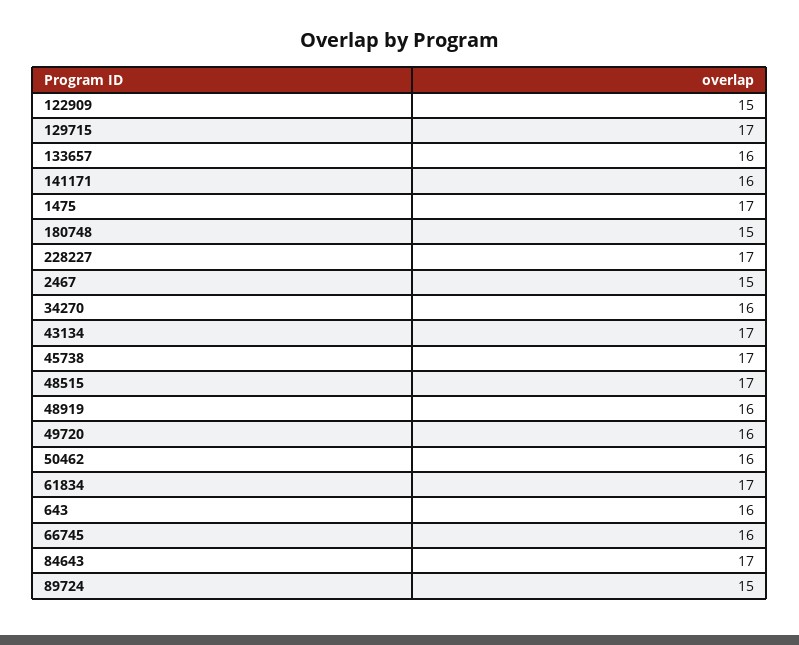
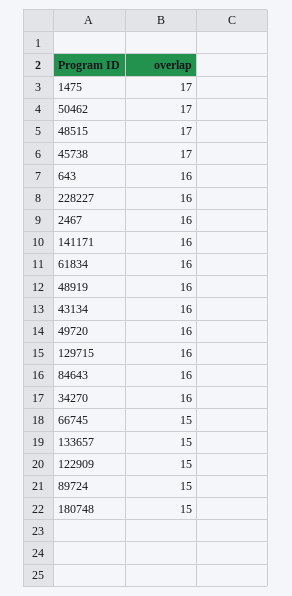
  {
    "122909": 15,
-   "129715": 17,
+   "129715": 16,
-   "133657": 16,
+   "133657": 15,
    "141171": 16,
    "1475": 17,
    "180748": 15,
-   "228227": 17,
+   "228227": 16,
-   "2467": 15,
+   "2467": 16,
    "34270": 16,
-   "43134": 17,
+   "43134": 16,
    "45738": 17,
    "48515": 17,
    "48919": 16,
    "49720": 16,
-   "50462": 16,
+   "50462": 17,
-   "61834": 17,
+   "61834": 16,
    "643": 16,
-   "66745": 16,
+   "66745": 15,
-   "84643": 17,
+   "84643": 16,
    "89724": 15
  }

